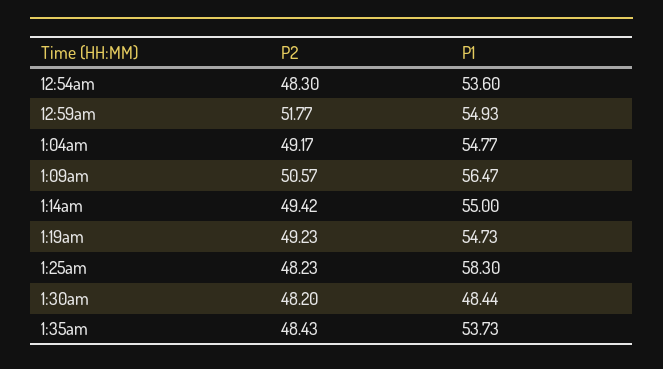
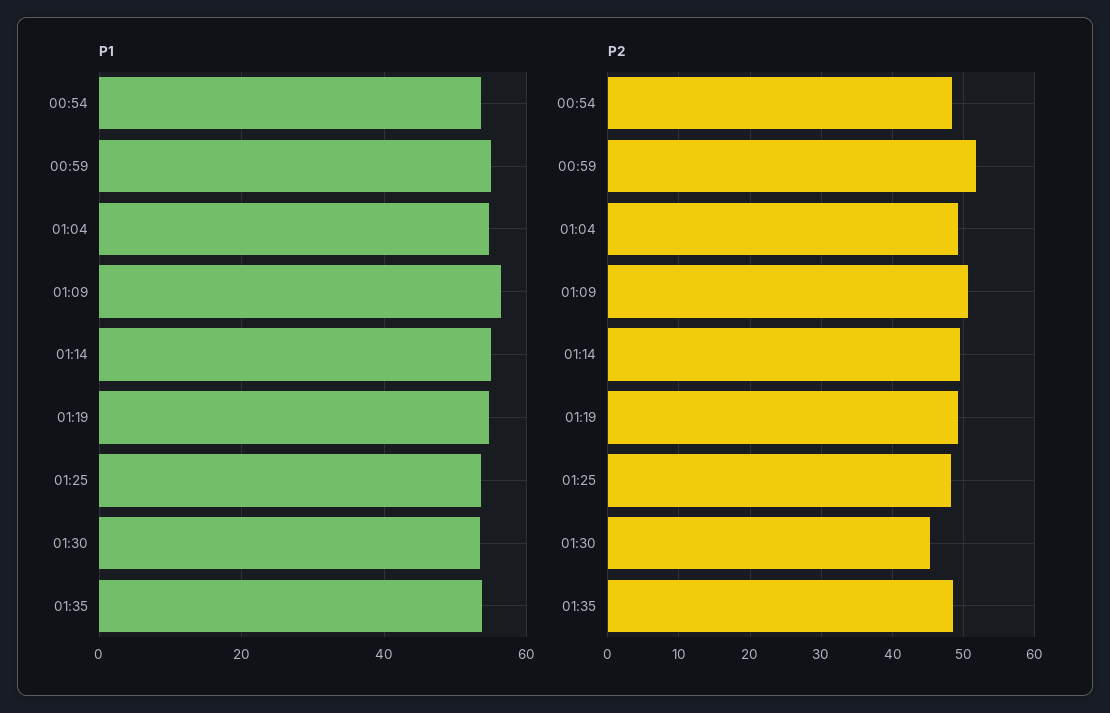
  {
    "P2": {
      "12:54am": 48.3,
      "12:59am": 51.77,
      "1:04am": 49.17,
      "1:09am": 50.57,
      "1:14am": 49.42,
      "1:19am": 49.23,
      "1:25am": 48.23,
-     "1:30am": 48.2,
+     "1:30am": 45,
      "1:35am": 48.43
    },
    "P1": {
      "12:54am": 53.6,
      "12:59am": 54.93,
      "1:04am": 54.77,
      "1:09am": 56.47,
      "1:14am": 55,
      "1:19am": 54.73,
-     "1:25am": 58.3,
+     "1:25am": 54,
-     "1:30am": 48.44,
+     "1:30am": 54,
      "1:35am": 53.73
    }
  }

